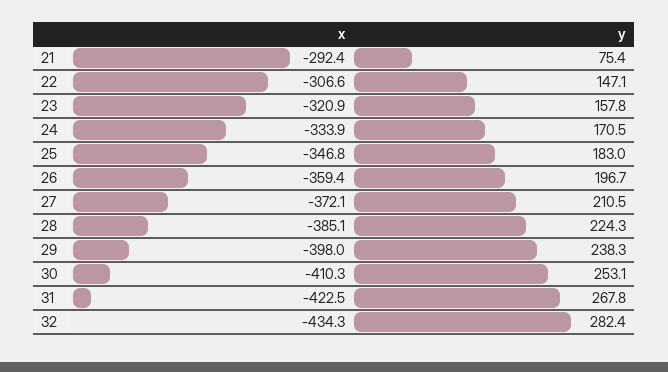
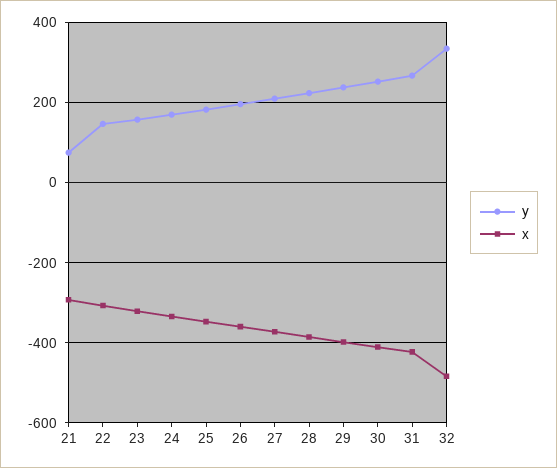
  {
    "x": {
      "21": -292.4,
      "22": -306.6,
      "23": -320.9,
      "24": -333.9,
      "25": -346.8,
      "26": -359.4,
      "27": -372.1,
      "28": -385.1,
      "29": -398,
      "30": -410.3,
      "31": -422.5,
-     "32": -434.3
+     "32": -480
    },
    "y": {
      "21": 75.4,
      "22": 147.1,
      "23": 157.8,
      "24": 170.5,
      "25": 183,
      "26": 196.7,
      "27": 210.5,
      "28": 224.3,
      "29": 238.3,
      "30": 253.1,
      "31": 267.8,
-     "32": 282.4
+     "32": 340
    }
  }

